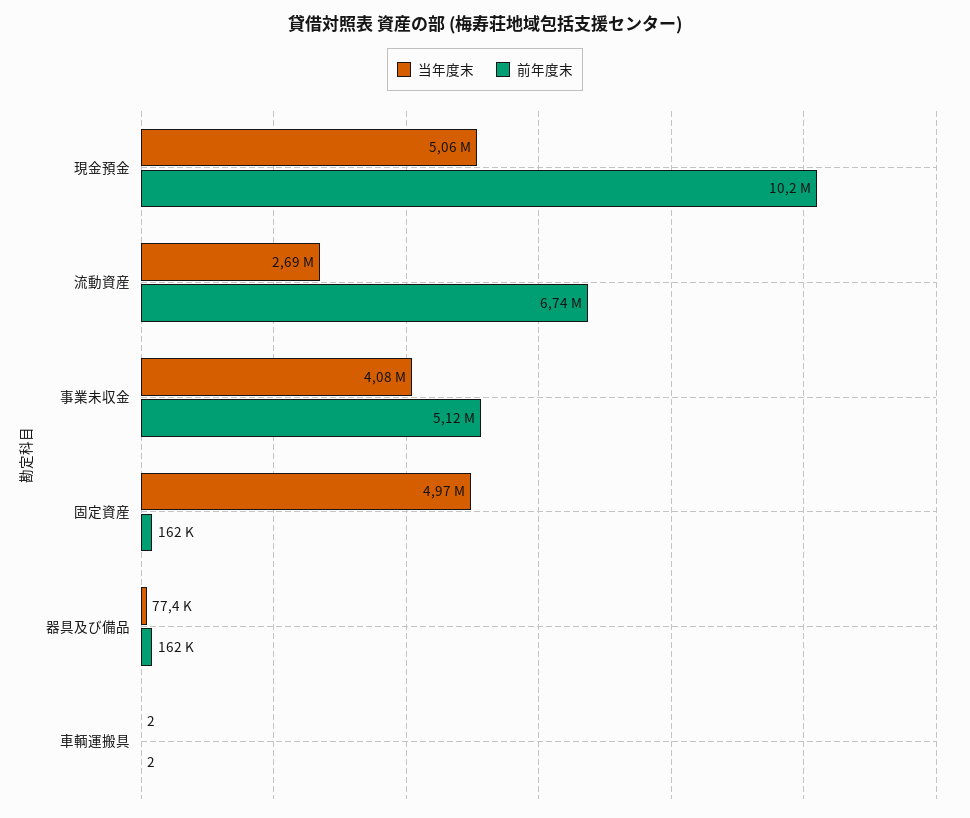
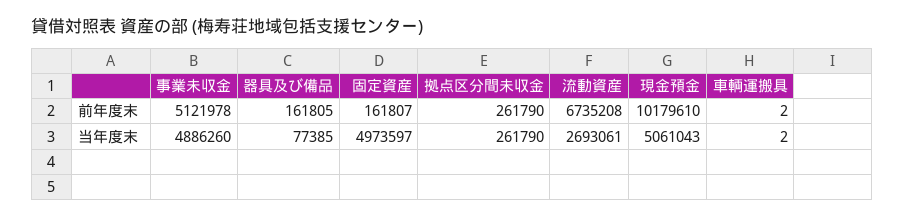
  {
    "当年度末": {
      "現金預金": 5061043,
      "流動資産": 2693061,
-     "事業未収金": 4080000,
+     "事業未収金": 4886260,
      "固定資産": 4973597,
      "器具及び備品": 77385,
-     "車輌運搬具": 2
+     "車輌運搬具": 2,
+     "拠点区分間未収金": 261790
    },
    "前年度末": {
      "現金預金": 10179610,
      "流動資産": 6735208,
      "事業未収金": 5121978,
      "固定資産": 161807,
      "器具及び備品": 161805,
-     "車輌運搬具": 2
+     "車輌運搬具": 2,
+     "拠点区分間未収金": 261790
    }
  }

